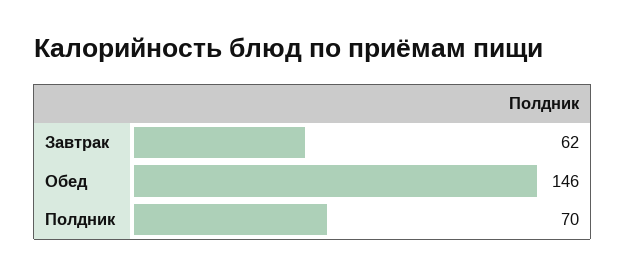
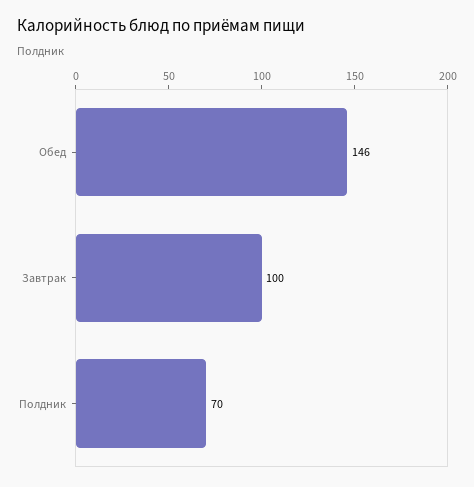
  {
-   "Завтрак": 62,
+   "Завтрак": 100,
    "Обед": 146,
    "Полдник": 70
  }

